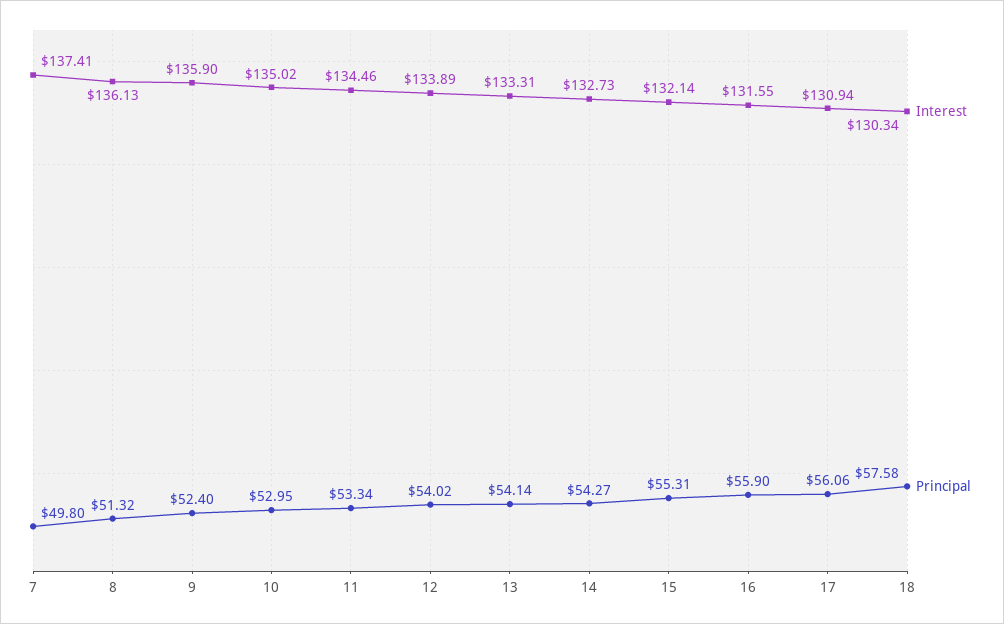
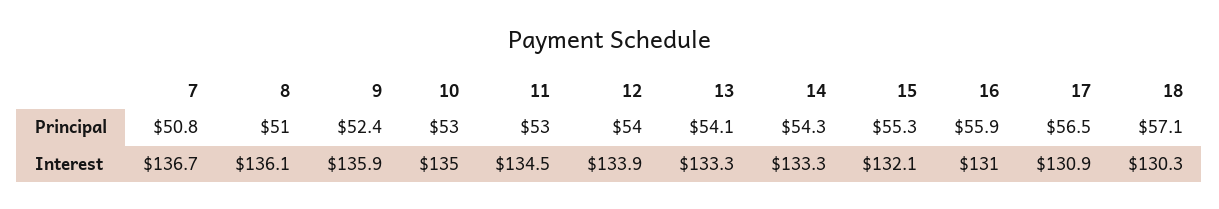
  {
    "Interest": {
-     "7": 137.41,
+     "7": 136.7,
      "8": 136.13,
      "9": 135.9,
      "10": 135.02,
      "11": 134.46,
      "12": 133.89,
      "13": 133.31,
-     "14": 132.73,
+     "14": 133.3,
      "15": 132.14,
-     "16": 131.55,
+     "16": 131,
      "17": 130.94,
      "18": 130.34
    },
    "Principal": {
-     "7": 49.8,
+     "7": 50.8,
-     "8": 51.32,
+     "8": 51,
      "9": 52.4,
      "10": 52.95,
-     "11": 53.34,
+     "11": 53,
      "12": 54.02,
      "13": 54.14,
      "14": 54.27,
      "15": 55.31,
      "16": 55.9,
-     "17": 56.06,
+     "17": 56.5,
-     "18": 57.58
+     "18": 57.1
    }
  }

